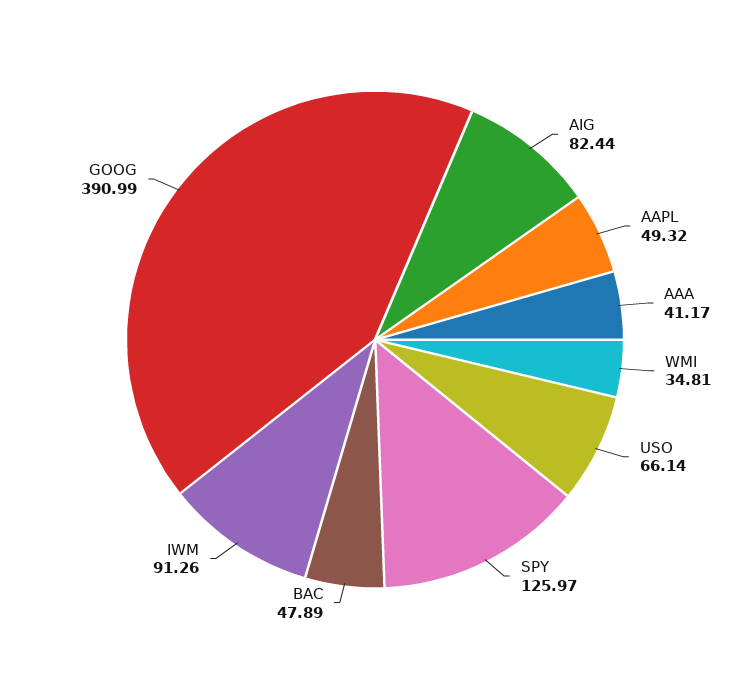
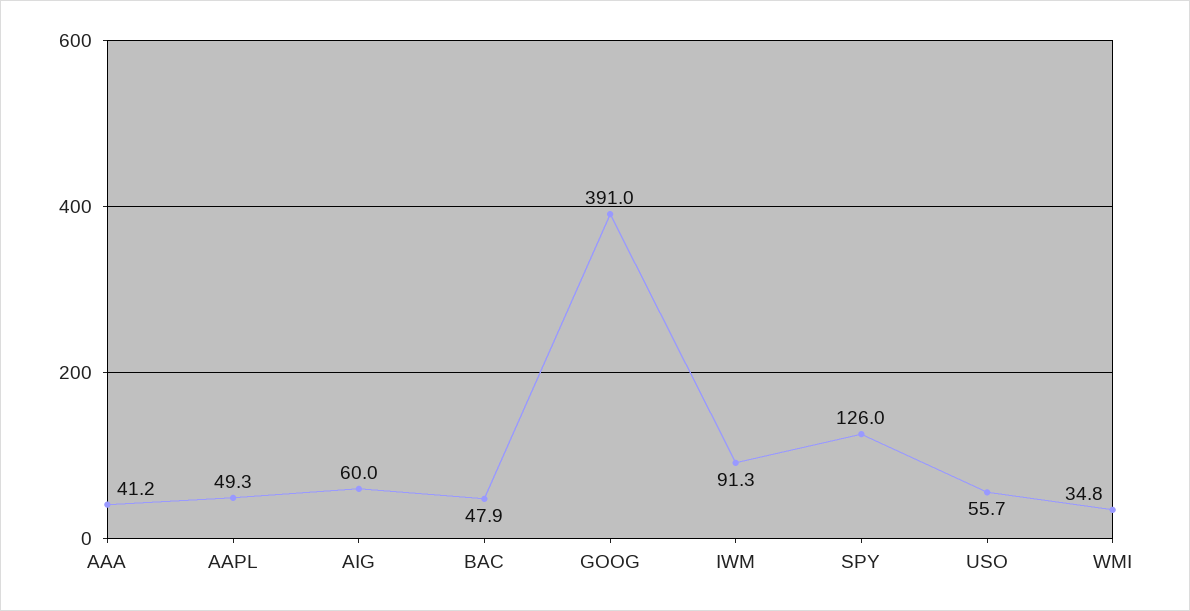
  {
-   "AIG": 82.44,
+   "AIG": 60,
    "AAPL": 49.32,
    "AAA": 41.17,
    "WMI": 34.81,
-   "USO": 66.14,
+   "USO": 55.7,
    "SPY": 125.97,
    "BAC": 47.89,
    "IWM": 91.26,
    "GOOG": 390.99
  }

